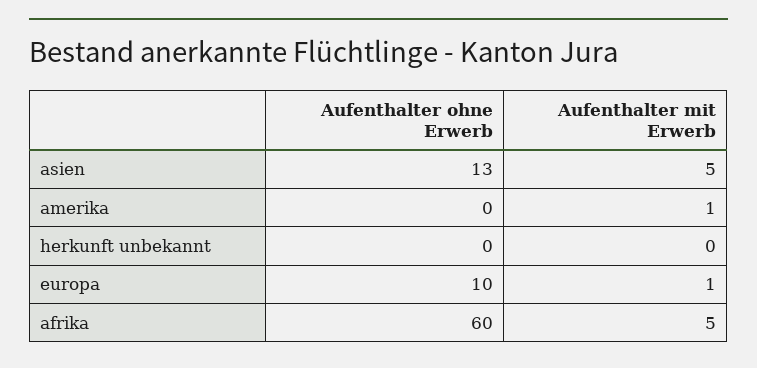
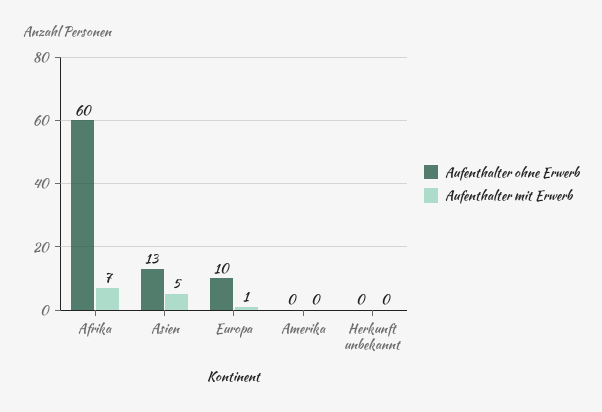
  {
    "Aufenthalter ohne Erwerb": {
      "asien": 13,
      "amerika": 0,
      "herkunft unbekannt": 0,
      "europa": 10,
      "afrika": 60
    },
    "Aufenthalter mit Erwerb": {
      "asien": 5,
-     "amerika": 1,
+     "amerika": 0,
      "herkunft unbekannt": 0,
      "europa": 1,
-     "afrika": 5
+     "afrika": 7
    }
  }

